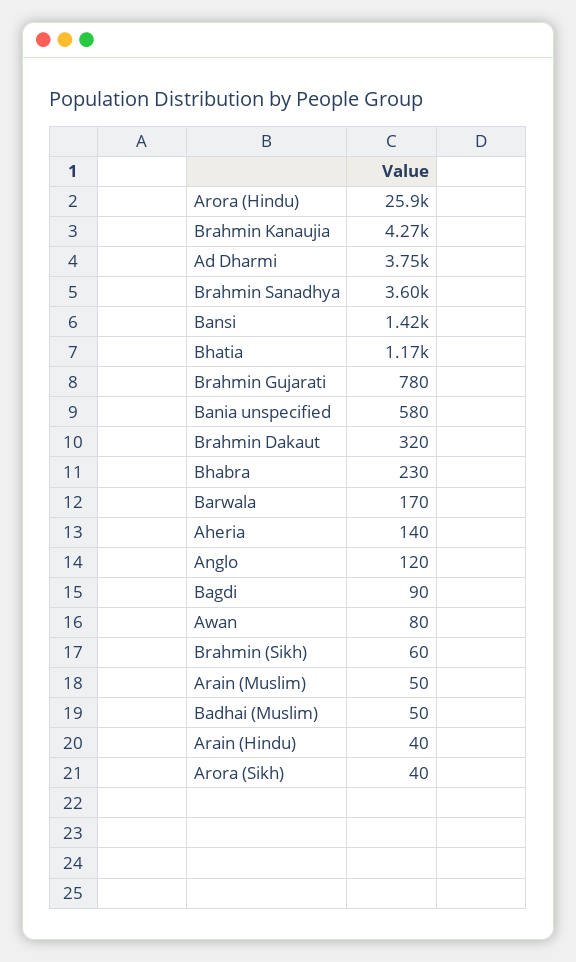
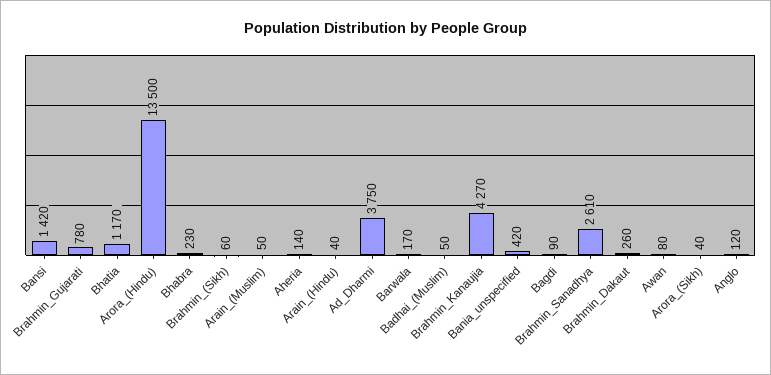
  {
-   "Arora (Hindu)": 25900,
+   "Arora (Hindu)": 13500,
    "Brahmin Kanaujia": 4270,
    "Ad Dharmi": 3750,
-   "Brahmin Sanadhya": 3600,
+   "Brahmin Sanadhya": 2610,
    "Bansi": 1420,
    "Bhatia": 1170,
    "Brahmin Gujarati": 780,
-   "Bania unspecified": 580,
+   "Bania unspecified": 420,
-   "Brahmin Dakaut": 320,
+   "Brahmin Dakaut": 260,
    "Bhabra": 230,
    "Barwala": 170,
    "Aheria": 140,
    "Anglo": 120,
    "Bagdi": 90,
    "Awan": 80,
    "Brahmin (Sikh)": 60,
    "Arain (Muslim)": 50,
    "Badhai (Muslim)": 50,
    "Arain (Hindu)": 40,
    "Arora (Sikh)": 40
  }

